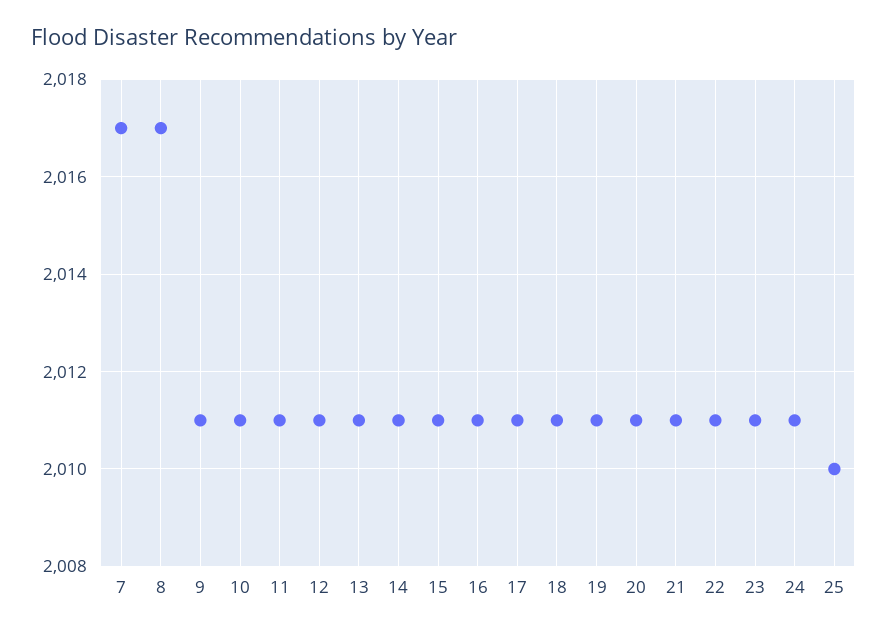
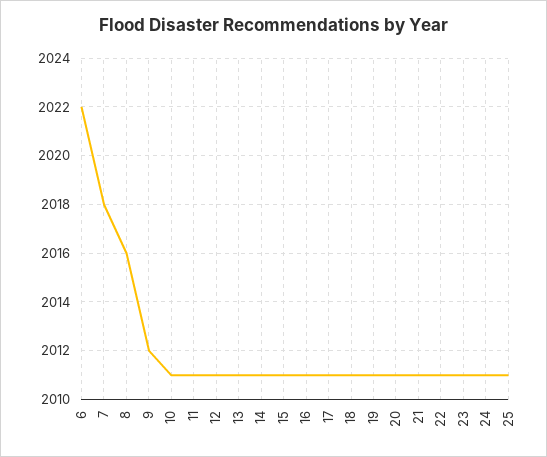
  {
-   "7": 2017,
+   "7": 2018,
-   "8": 2017,
+   "8": 2016,
-   "9": 2011,
+   "9": 2012,
    "10": 2011,
    "11": 2011,
    "12": 2011,
    "13": 2011,
    "14": 2011,
    "15": 2011,
    "16": 2011,
    "17": 2011,
    "18": 2011,
    "19": 2011,
    "20": 2011,
    "21": 2011,
    "22": 2011,
    "23": 2011,
    "24": 2011,
-   "25": 2010
+   "25": 2011,
+   "6": 2022
  }

